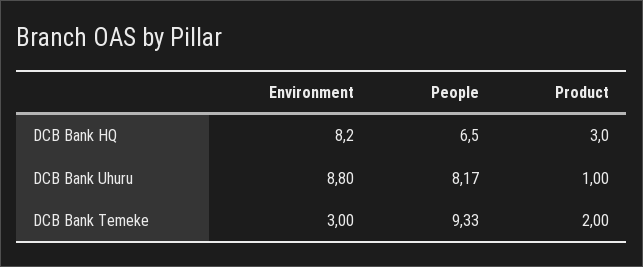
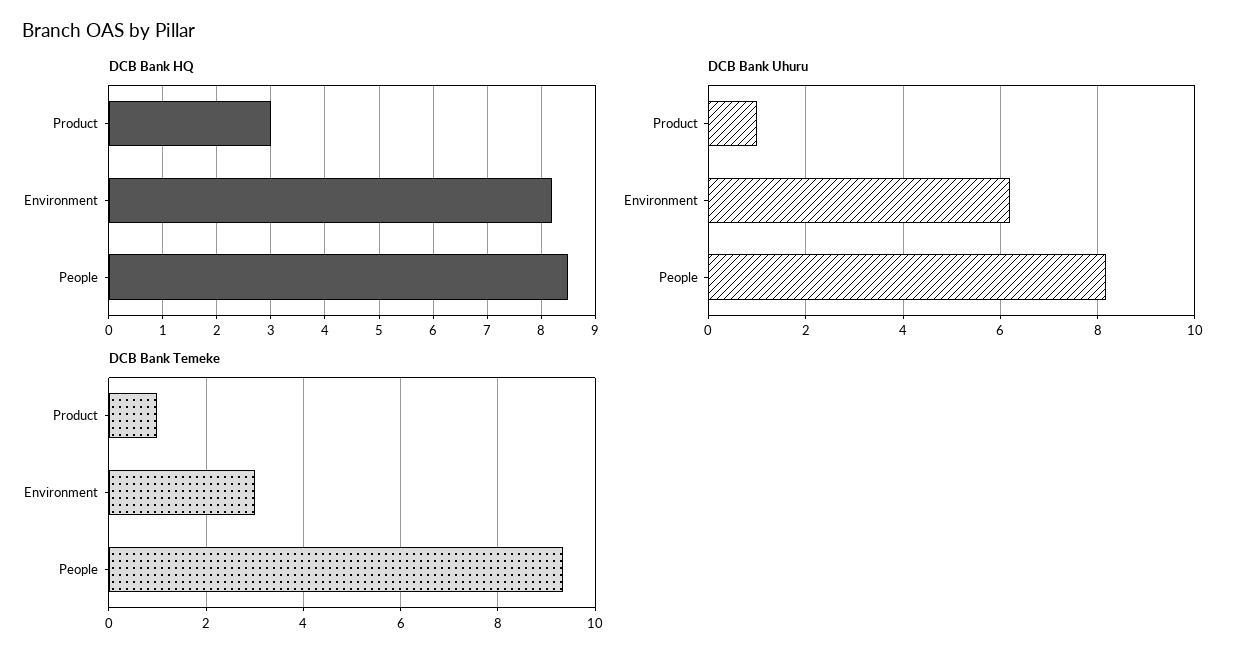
  {
    "DCB Bank HQ": {
      "Environment": 8.2,
-     "People": 6.5,
+     "People": 8.5,
      "Product": 3
    },
    "DCB Bank Uhuru": {
-     "Environment": 8.8,
+     "Environment": 6.2,
      "People": 8.17,
      "Product": 1
    },
    "DCB Bank Temeke": {
      "Environment": 3,
      "People": 9.33,
-     "Product": 2
+     "Product": 1
    }
  }

